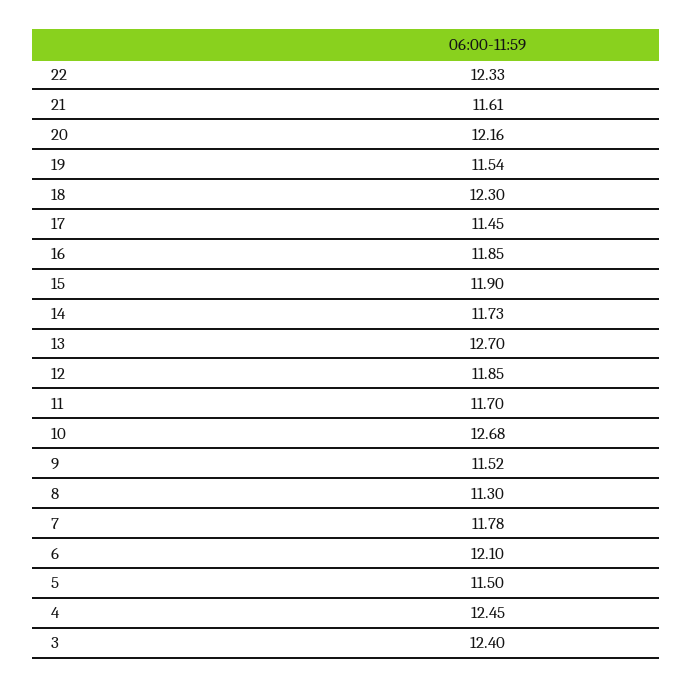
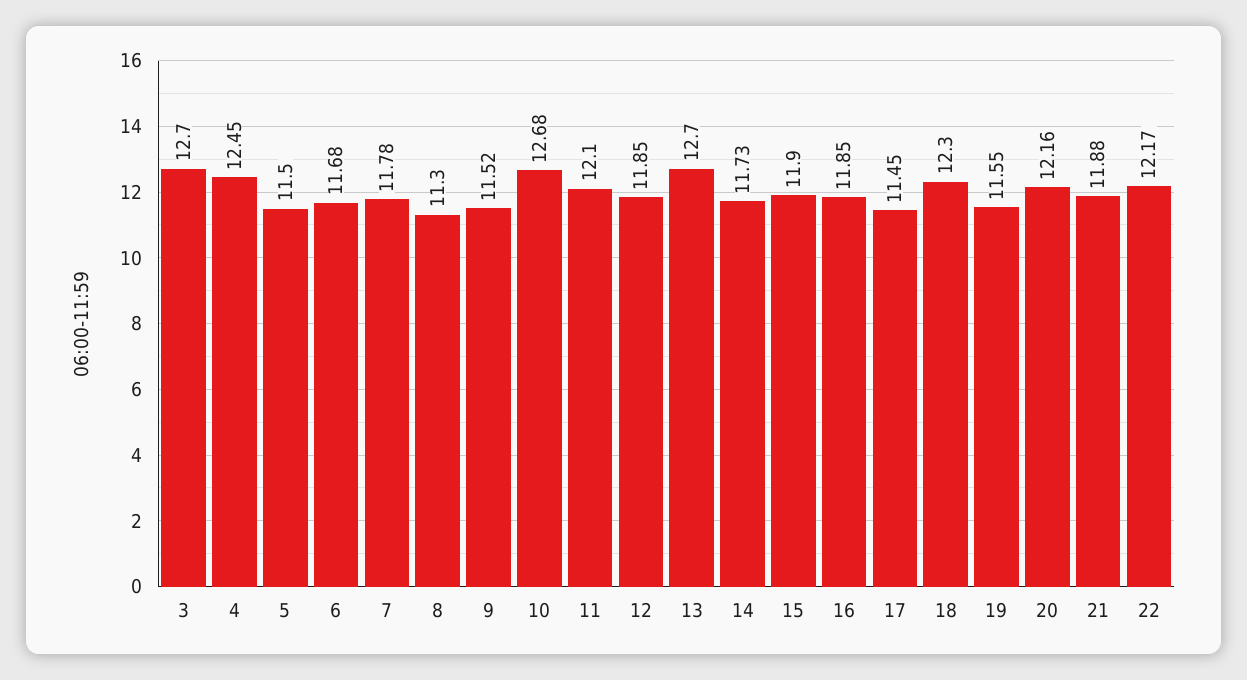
  {
-   "22": 12.33,
+   "22": 12.17,
-   "21": 11.61,
+   "21": 11.88,
    "20": 12.16,
-   "19": 11.54,
+   "19": 11.55,
    "18": 12.3,
    "17": 11.45,
    "16": 11.85,
    "15": 11.9,
    "14": 11.73,
    "13": 12.7,
    "12": 11.85,
-   "11": 11.7,
+   "11": 12.1,
    "10": 12.68,
    "9": 11.52,
    "8": 11.3,
    "7": 11.78,
-   "6": 12.1,
+   "6": 11.68,
    "5": 11.5,
    "4": 12.45,
-   "3": 12.4
+   "3": 12.7
  }

